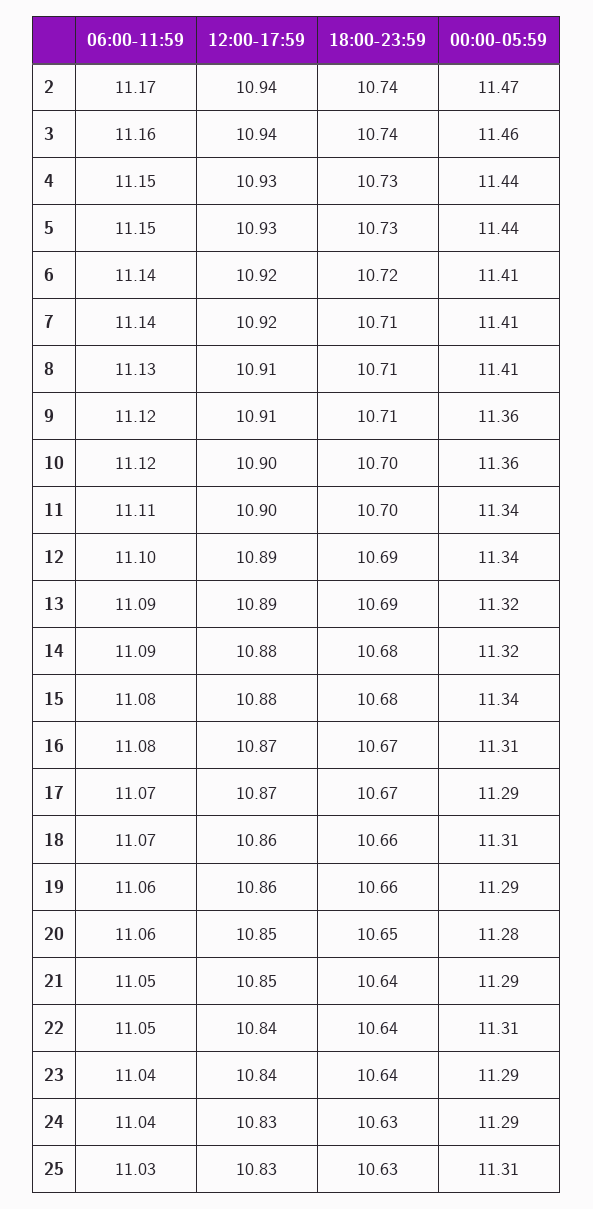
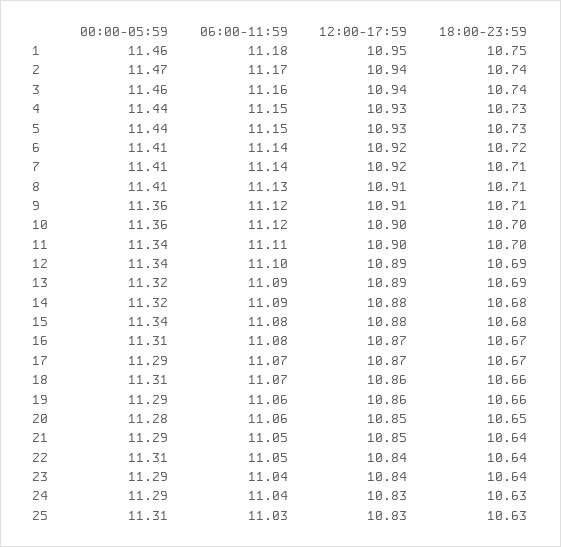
  {
    "06:00-11:59": {
      "2": 11.17,
      "3": 11.16,
      "4": 11.15,
      "5": 11.15,
      "6": 11.14,
      "7": 11.14,
      "8": 11.13,
      "9": 11.12,
      "10": 11.12,
      "11": 11.11,
      "12": 11.1,
      "13": 11.09,
      "14": 11.09,
      "15": 11.08,
      "16": 11.08,
      "17": 11.07,
      "18": 11.07,
      "19": 11.06,
      "20": 11.06,
      "21": 11.05,
      "22": 11.05,
      "23": 11.04,
      "24": 11.04,
-     "25": 11.03
+     "25": 11.03,
+     "1": 11.18
    },
    "12:00-17:59": {
      "2": 10.94,
      "3": 10.94,
      "4": 10.93,
      "5": 10.93,
      "6": 10.92,
      "7": 10.92,
      "8": 10.91,
      "9": 10.91,
      "10": 10.9,
      "11": 10.9,
      "12": 10.89,
      "13": 10.89,
      "14": 10.88,
      "15": 10.88,
      "16": 10.87,
      "17": 10.87,
      "18": 10.86,
      "19": 10.86,
      "20": 10.85,
      "21": 10.85,
      "22": 10.84,
      "23": 10.84,
      "24": 10.83,
-     "25": 10.83
+     "25": 10.83,
+     "1": 10.95
    },
    "18:00-23:59": {
      "2": 10.74,
      "3": 10.74,
      "4": 10.73,
      "5": 10.73,
      "6": 10.72,
      "7": 10.71,
      "8": 10.71,
      "9": 10.71,
      "10": 10.7,
      "11": 10.7,
      "12": 10.69,
      "13": 10.69,
      "14": 10.68,
      "15": 10.68,
      "16": 10.67,
      "17": 10.67,
      "18": 10.66,
      "19": 10.66,
      "20": 10.65,
      "21": 10.64,
      "22": 10.64,
      "23": 10.64,
      "24": 10.63,
-     "25": 10.63
+     "25": 10.63,
+     "1": 10.75
    },
    "00:00-05:59": {
      "2": 11.47,
      "3": 11.46,
      "4": 11.44,
      "5": 11.44,
      "6": 11.41,
      "7": 11.41,
      "8": 11.41,
      "9": 11.36,
      "10": 11.36,
      "11": 11.34,
      "12": 11.34,
      "13": 11.32,
      "14": 11.32,
      "15": 11.34,
      "16": 11.31,
      "17": 11.29,
      "18": 11.31,
      "19": 11.29,
      "20": 11.28,
      "21": 11.29,
      "22": 11.31,
      "23": 11.29,
      "24": 11.29,
-     "25": 11.31
+     "25": 11.31,
+     "1": 11.46
    }
  }

